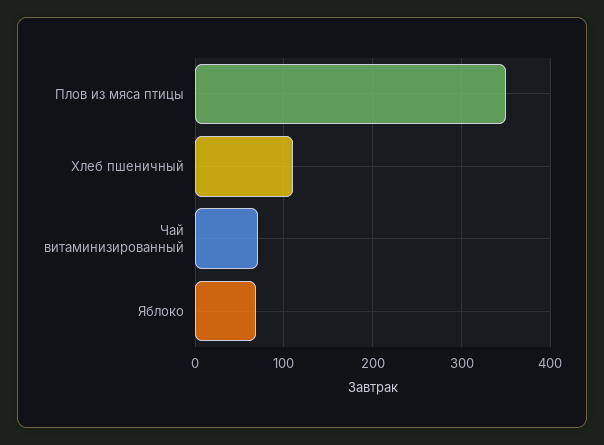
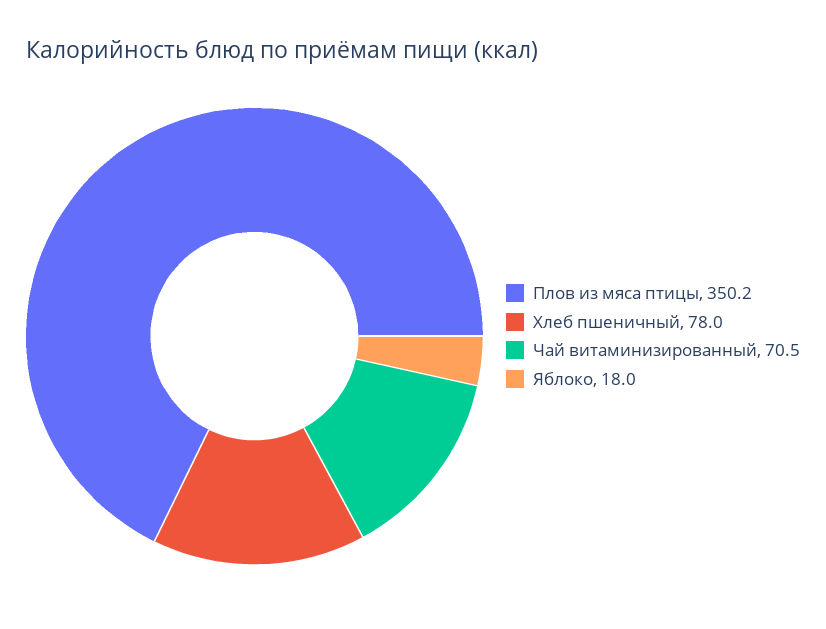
  {
    "Плов из мяса птицы": 350.2,
-   "Хлеб пшеничный": 110,
+   "Хлеб пшеничный": 78,
    "Чай витаминизированный": 70.5,
-   "Яблоко": 70
+   "Яблоко": 18
  }

